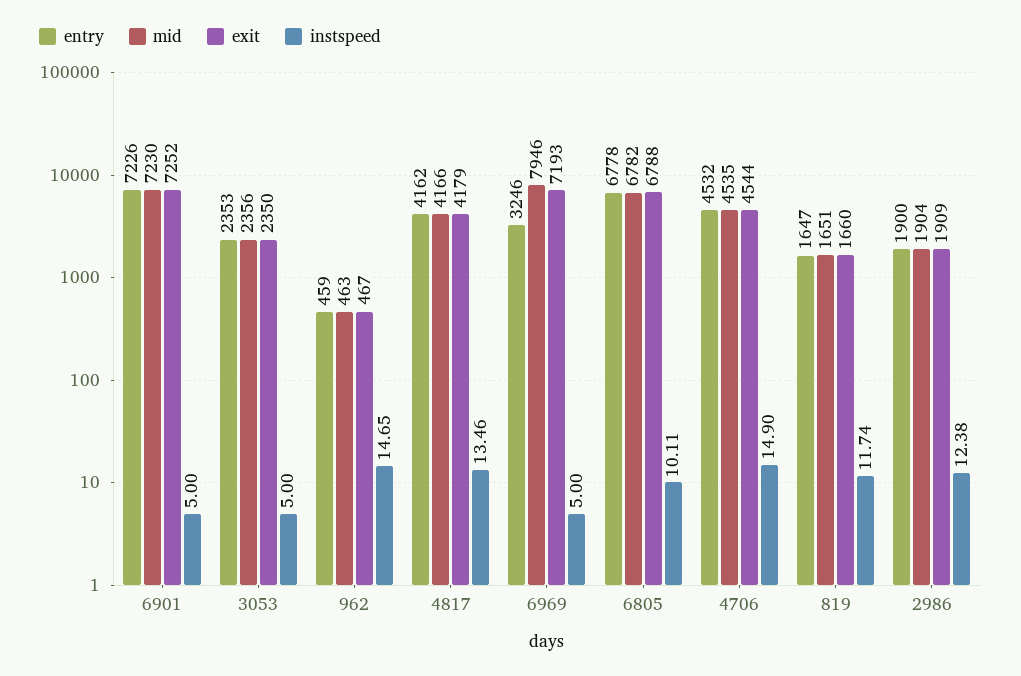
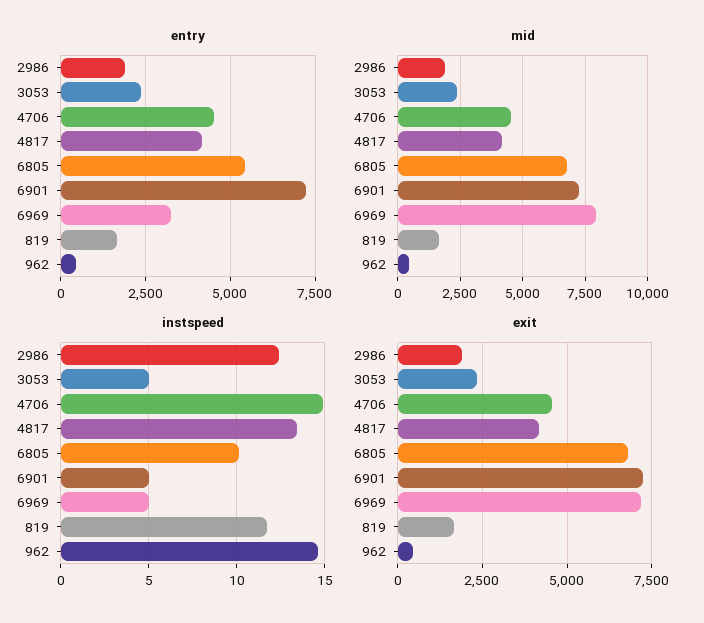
  {
    "entry": {
      "6901": 7226,
      "3053": 2353,
      "962": 459,
      "4817": 4162,
      "6969": 3246,
-     "6805": 6778,
+     "6805": 5500,
      "4706": 4532,
      "819": 1647,
      "2986": 1900
    },
    "mid": {
      "6901": 7230,
      "3053": 2356,
      "962": 463,
      "4817": 4166,
      "6969": 7946,
      "6805": 6782,
      "4706": 4535,
      "819": 1651,
      "2986": 1904
    },
    "exit": {
      "6901": 7252,
      "3053": 2350,
      "962": 467,
      "4817": 4179,
      "6969": 7193,
      "6805": 6788,
      "4706": 4544,
      "819": 1660,
      "2986": 1909
    },
    "instspeed": {
      "6901": 5,
      "3053": 5,
      "962": 14.65,
      "4817": 13.46,
      "6969": 5,
      "6805": 10.11,
      "4706": 14.9,
      "819": 11.74,
      "2986": 12.38
    }
  }

